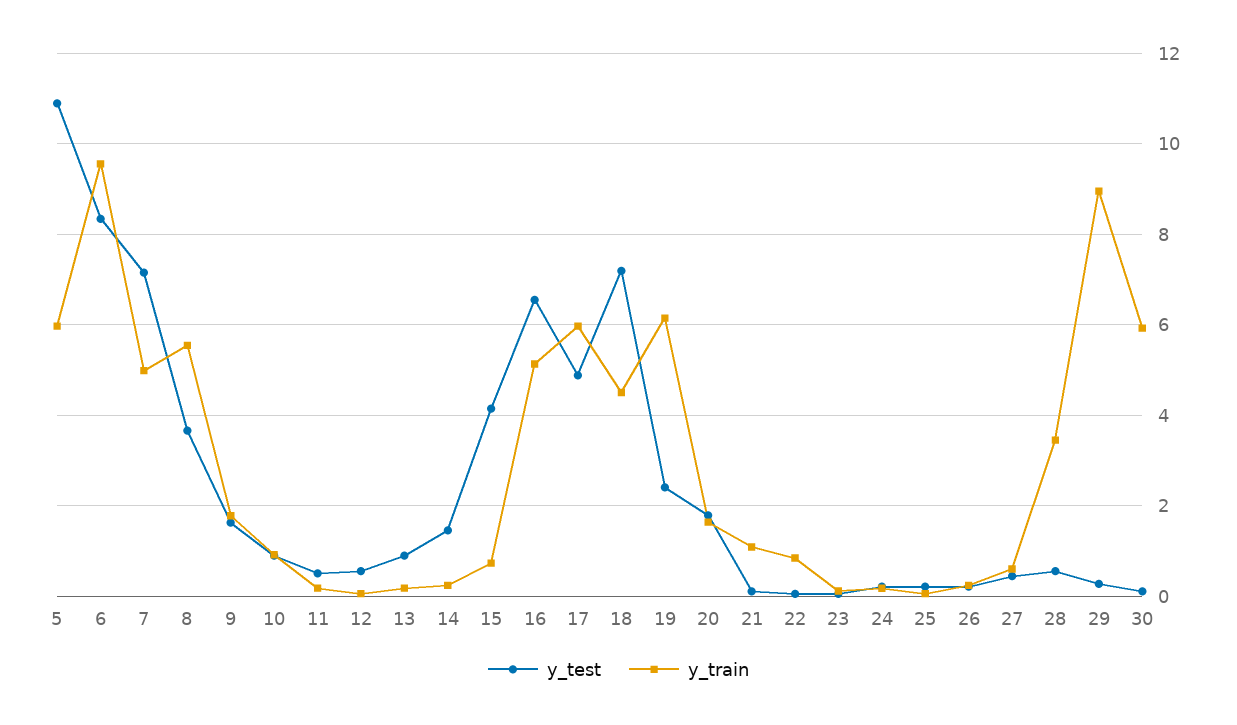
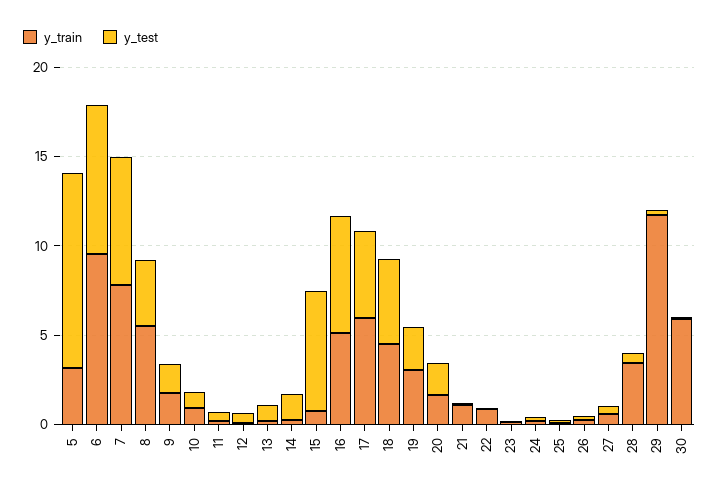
  {
    "y_test": {
      "5": 10.8,
      "6": 8.4,
      "7": 7.2,
      "8": 3.6,
      "9": 1.6,
      "10": 1,
      "11": 0.6,
      "12": 0.6,
      "13": 1,
      "14": 1.4,
-     "15": 4.2,
+     "15": 7,
      "16": 6.6,
      "17": 4.8,
-     "18": 7.2,
+     "18": 5,
      "19": 2.4,
      "20": 1.8,
      "21": 0.2,
      "22": 0,
      "23": 0,
      "24": 0.2,
      "25": 0.2,
      "26": 0.2,
      "27": 0.4,
      "28": 0.6,
      "29": 0.2,
      "30": 0.2
    },
    "y_train": {
-     "5": 6,
+     "5": 3,
      "6": 9.6,
-     "7": 5,
+     "7": 8,
      "8": 5.6,
      "9": 1.8,
      "10": 1,
      "11": 0.2,
      "12": 0,
      "13": 0.2,
      "14": 0.2,
      "15": 0.8,
      "16": 5.2,
      "17": 6,
      "18": 4.6,
-     "19": 6.2,
+     "19": 3,
      "20": 1.6,
      "21": 1,
      "22": 0.8,
      "23": 0.2,
      "24": 0.2,
      "25": 0,
      "26": 0.2,
      "27": 0.6,
      "28": 3.4,
-     "29": 9,
+     "29": 12,
      "30": 6
    }
  }

